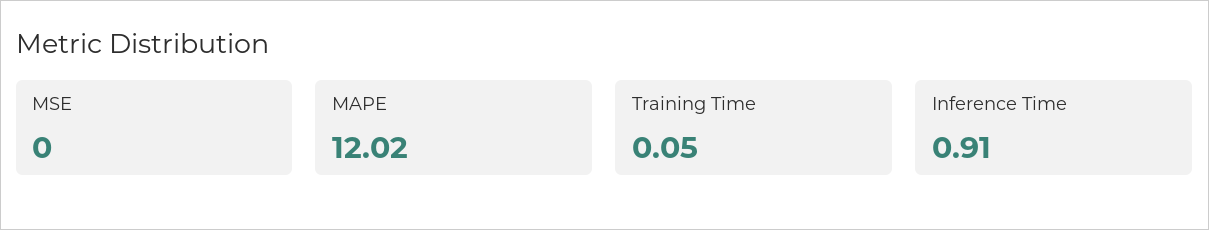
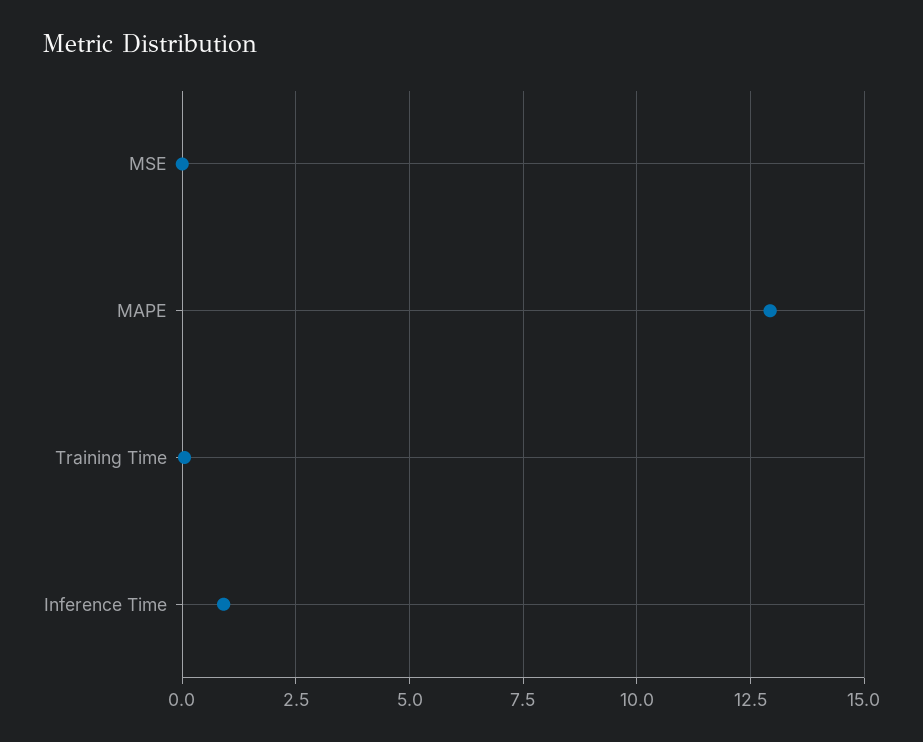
  {
    "MSE": 0,
-   "MAPE": 12.02,
+   "MAPE": 13,
    "Training Time": 0.05,
    "Inference Time": 0.91
  }

